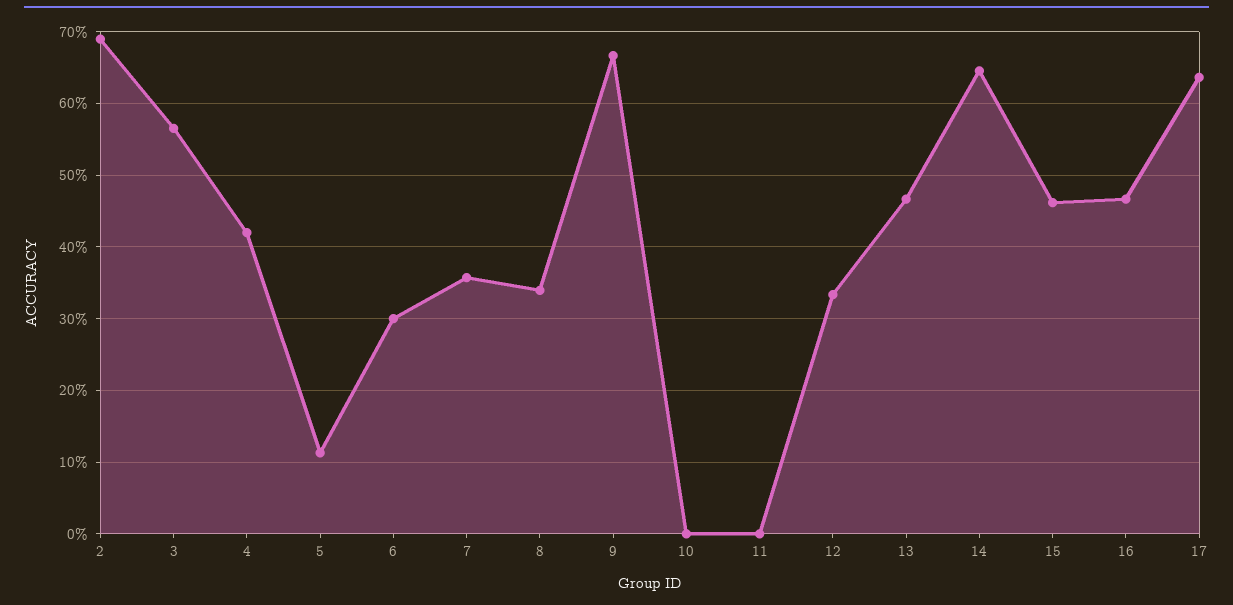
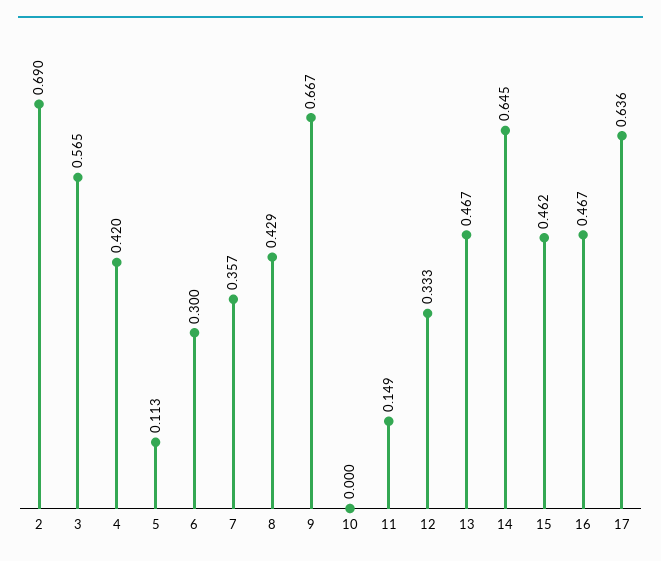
  {
    "2": 0.69,
    "3": 0.565,
    "4": 0.42,
    "5": 0.113,
    "6": 0.3,
    "7": 0.357,
-   "8": 0.34,
+   "8": 0.429,
    "9": 0.667,
    "10": 0,
-   "11": 0,
+   "11": 0.149,
    "12": 0.333,
    "13": 0.467,
    "14": 0.645,
    "15": 0.462,
    "16": 0.467,
    "17": 0.636
  }

